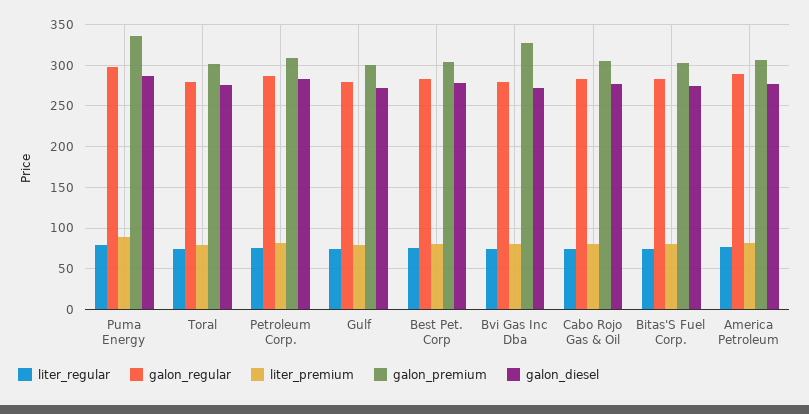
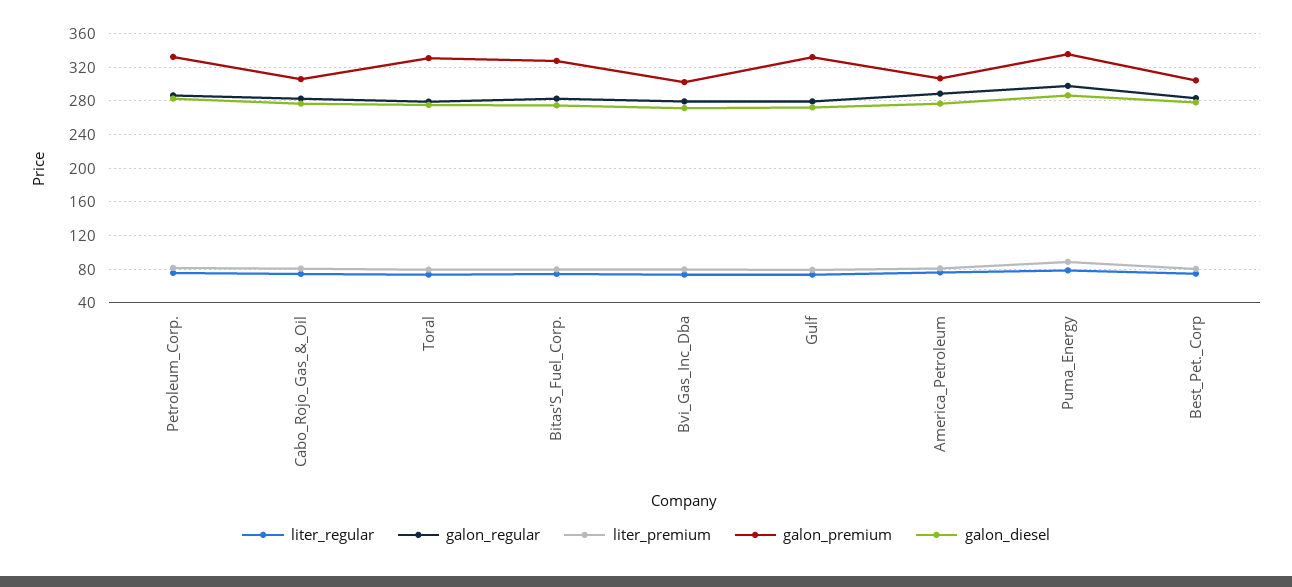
  {
    "liter_regular": {
      "Puma Energy": 80,
      "Toral": 70,
      "Petroleum Corp.": 80,
      "Gulf": 70,
      "Best Pet. Corp": 70,
      "Bvi Gas Inc Dba": 70,
      "Cabo Rojo Gas & Oil": 70,
      "Bitas'S Fuel Corp.": 70,
      "America Petroleum": 80
    },
    "galon_regular": {
      "Puma Energy": 300,
      "Toral": 280,
      "Petroleum Corp.": 290,
      "Gulf": 280,
      "Best Pet. Corp": 280,
      "Bvi Gas Inc Dba": 280,
      "Cabo Rojo Gas & Oil": 280,
      "Bitas'S Fuel Corp.": 280,
      "America Petroleum": 290
    },
    "liter_premium": {
      "Puma Energy": 90,
      "Toral": 80,
      "Petroleum Corp.": 80,
      "Gulf": 80,
      "Best Pet. Corp": 80,
      "Bvi Gas Inc Dba": 80,
      "Cabo Rojo Gas & Oil": 80,
      "Bitas'S Fuel Corp.": 80,
      "America Petroleum": 80
    },
    "galon_premium": {
      "Puma Energy": 340,
-     "Toral": 300,
+     "Toral": 330,
-     "Petroleum Corp.": 310,
+     "Petroleum Corp.": 330,
-     "Gulf": 300,
+     "Gulf": 330,
      "Best Pet. Corp": 300,
-     "Bvi Gas Inc Dba": 330,
+     "Bvi Gas Inc Dba": 300,
      "Cabo Rojo Gas & Oil": 310,
-     "Bitas'S Fuel Corp.": 300,
+     "Bitas'S Fuel Corp.": 330,
      "America Petroleum": 310
    },
    "galon_diesel": {
      "Puma Energy": 290,
      "Toral": 280,
      "Petroleum Corp.": 280,
      "Gulf": 270,
      "Best Pet. Corp": 280,
      "Bvi Gas Inc Dba": 270,
      "Cabo Rojo Gas & Oil": 280,
      "Bitas'S Fuel Corp.": 270,
      "America Petroleum": 280
    }
  }

